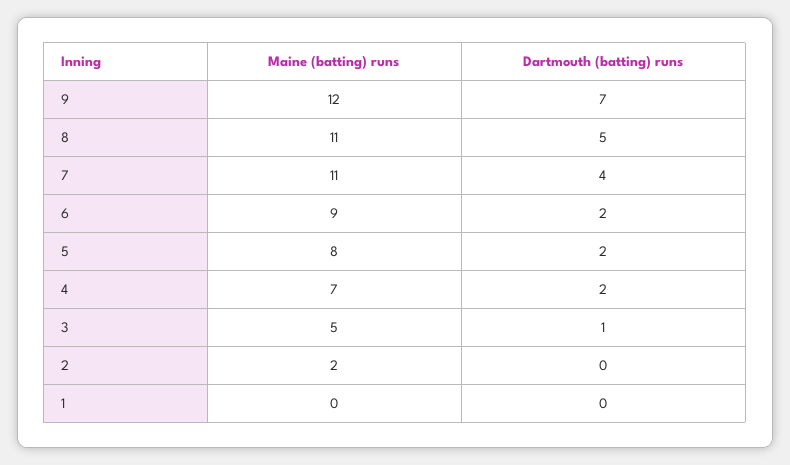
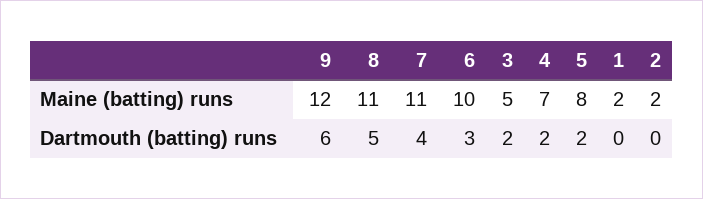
  {
    "Maine (batting) runs": {
      "9": 12,
      "8": 11,
      "7": 11,
-     "6": 9,
+     "6": 10,
      "5": 8,
      "4": 7,
      "3": 5,
      "2": 2,
-     "1": 0
+     "1": 2
    },
    "Dartmouth (batting) runs": {
-     "9": 7,
+     "9": 6,
      "8": 5,
      "7": 4,
-     "6": 2,
+     "6": 3,
      "5": 2,
      "4": 2,
-     "3": 1,
+     "3": 2,
      "2": 0,
      "1": 0
    }
  }

